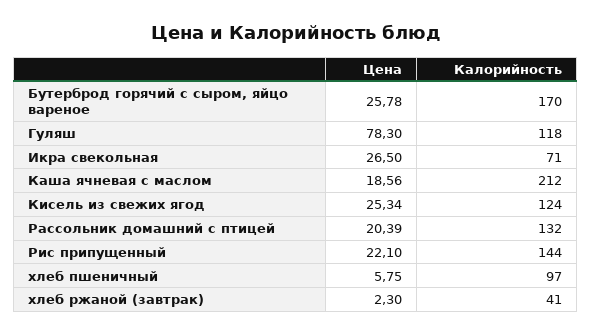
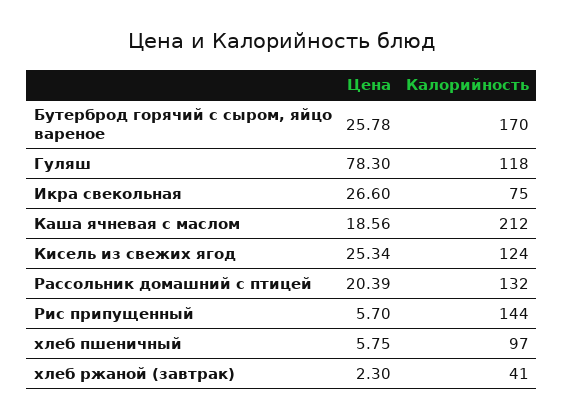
  {
    "Цена": {
      "Бутерброд горячий с сыром, яйцо вареное": 25.78,
      "Гуляш": 78.3,
-     "Икра свекольная": 26.5,
+     "Икра свекольная": 26.6,
      "Каша ячневая с маслом": 18.56,
      "Кисель из свежих ягод": 25.34,
      "Рассольник домашний с птицей": 20.39,
-     "Рис припущенный": 22.1,
+     "Рис припущенный": 5.7,
      "хлеб пшеничный": 5.75,
      "хлеб ржаной (завтрак)": 2.3
    },
    "Калорийность": {
      "Бутерброд горячий с сыром, яйцо вареное": 170,
      "Гуляш": 118,
-     "Икра свекольная": 71,
+     "Икра свекольная": 75,
      "Каша ячневая с маслом": 212,
      "Кисель из свежих ягод": 124,
      "Рассольник домашний с птицей": 132,
      "Рис припущенный": 144,
      "хлеб пшеничный": 97,
      "хлеб ржаной (завтрак)": 41
    }
  }

